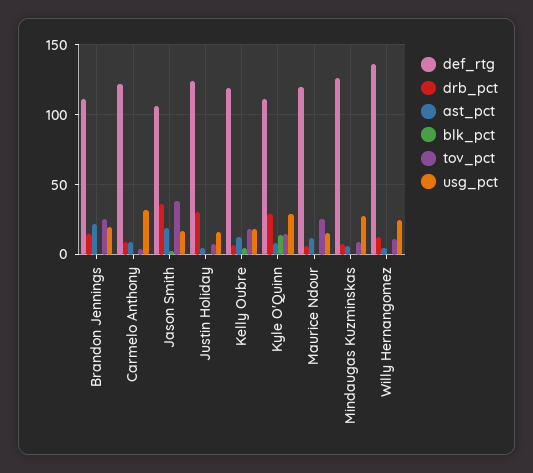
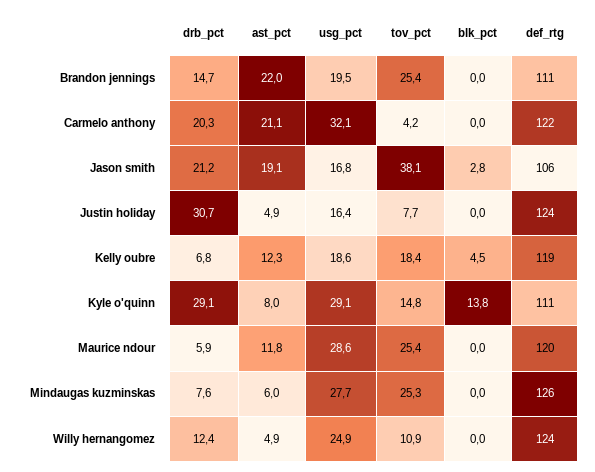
  {
    "def_rtg": {
      "Brandon Jennings": 111,
      "Carmelo Anthony": 122,
      "Jason Smith": 106,
      "Justin Holiday": 124,
      "Kelly Oubre": 119,
      "Kyle O'Quinn": 111,
      "Maurice Ndour": 120,
      "Mindaugas Kuzminskas": 126,
-     "Willy Hernangomez": 135
+     "Willy Hernangomez": 124
    },
    "drb_pct": {
      "Brandon Jennings": 14.7,
-     "Carmelo Anthony": 10,
+     "Carmelo Anthony": 20.3,
-     "Jason Smith": 35,
+     "Jason Smith": 21.2,
      "Justin Holiday": 30.7,
      "Kelly Oubre": 6.8,
      "Kyle O'Quinn": 29.1,
      "Maurice Ndour": 5.9,
      "Mindaugas Kuzminskas": 7.6,
      "Willy Hernangomez": 12.4
    },
    "ast_pct": {
      "Brandon Jennings": 22,
-     "Carmelo Anthony": 10,
+     "Carmelo Anthony": 21.1,
      "Jason Smith": 19.1,
      "Justin Holiday": 4.9,
      "Kelly Oubre": 12.3,
      "Kyle O'Quinn": 8,
      "Maurice Ndour": 11.8,
      "Mindaugas Kuzminskas": 6,
      "Willy Hernangomez": 4.9
    },
    "blk_pct": {
      "Brandon Jennings": 0,
      "Carmelo Anthony": 0,
      "Jason Smith": 2.8,
      "Justin Holiday": 0,
      "Kelly Oubre": 4.5,
      "Kyle O'Quinn": 13.8,
      "Maurice Ndour": 0,
      "Mindaugas Kuzminskas": 0,
      "Willy Hernangomez": 0
    },
    "tov_pct": {
      "Brandon Jennings": 25.4,
      "Carmelo Anthony": 4.2,
      "Jason Smith": 38.1,
      "Justin Holiday": 7.7,
      "Kelly Oubre": 18.4,
      "Kyle O'Quinn": 14.8,
      "Maurice Ndour": 25.4,
-     "Mindaugas Kuzminskas": 10,
+     "Mindaugas Kuzminskas": 25.3,
      "Willy Hernangomez": 10.9
    },
    "usg_pct": {
      "Brandon Jennings": 19.5,
      "Carmelo Anthony": 32.1,
      "Jason Smith": 16.8,
      "Justin Holiday": 16.4,
      "Kelly Oubre": 18.6,
      "Kyle O'Quinn": 29.1,
-     "Maurice Ndour": 15,
+     "Maurice Ndour": 28.6,
      "Mindaugas Kuzminskas": 27.7,
      "Willy Hernangomez": 24.9
    }
  }

